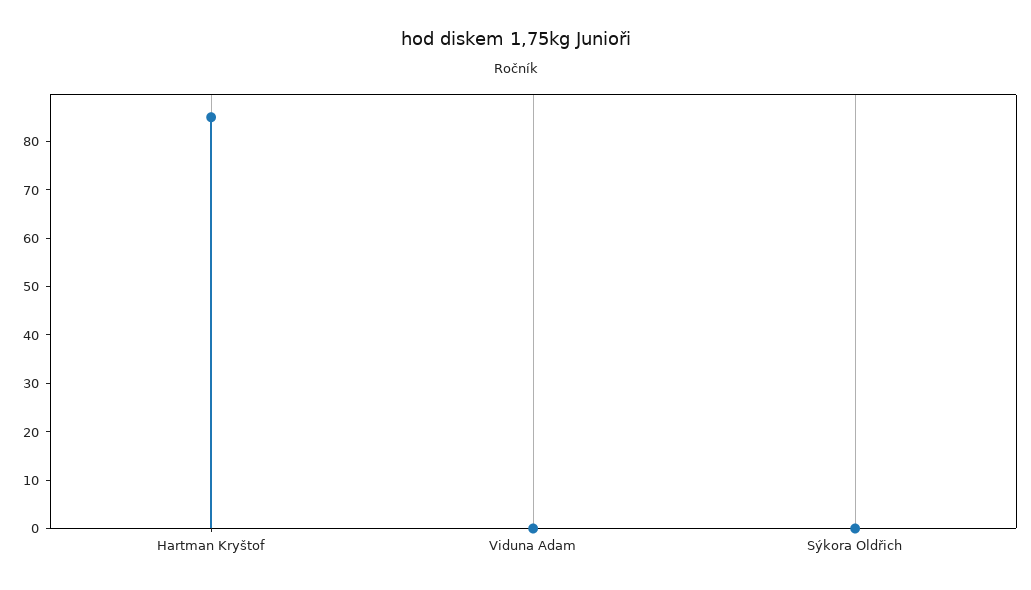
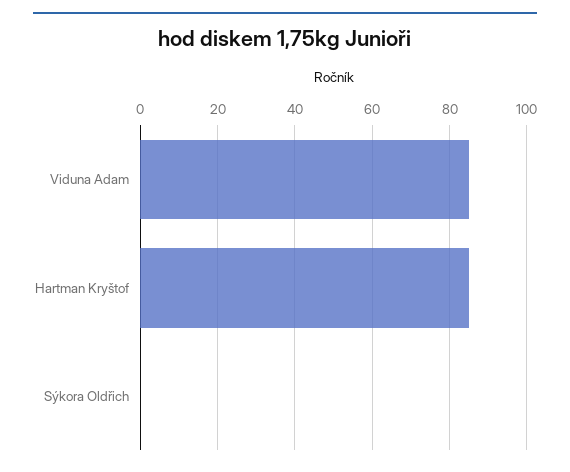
  {
    "Hartman Kryštof": 85,
-   "Viduna Adam": 0,
+   "Viduna Adam": 85,
    "Sýkora Oldřich": 0
  }

